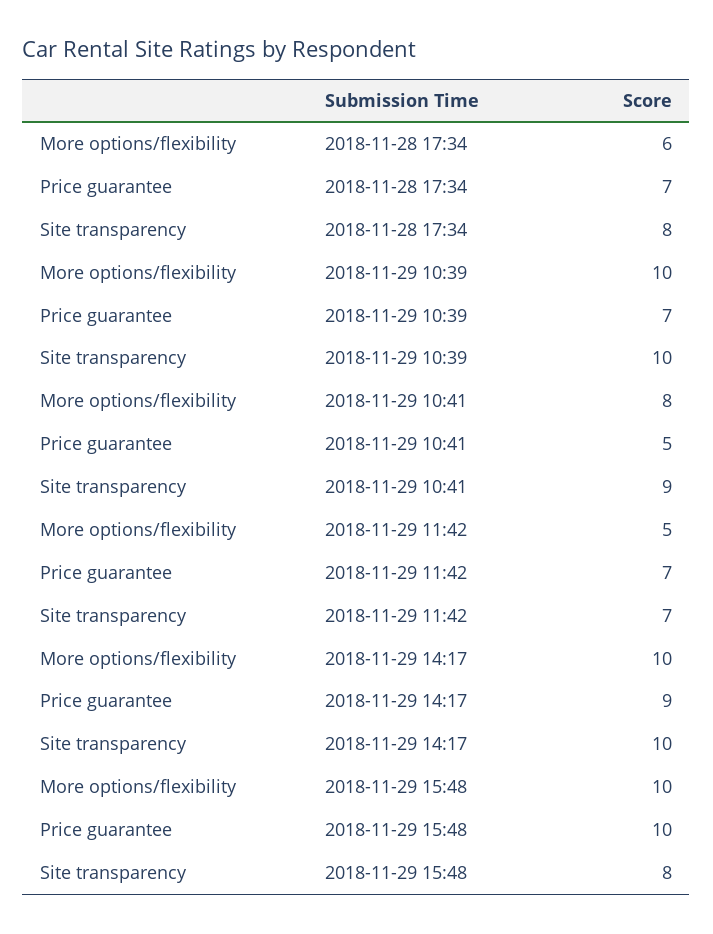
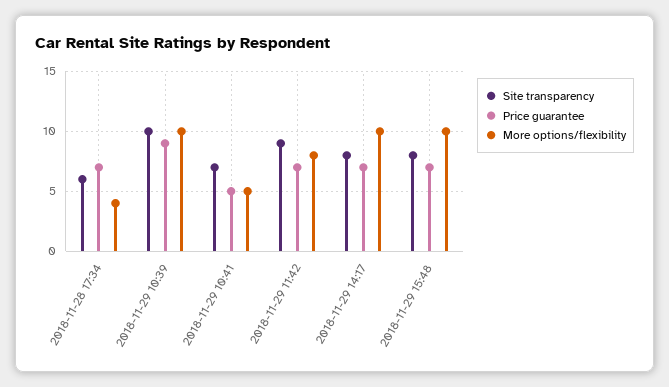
  {
    "More options/flexibility": {
-     "2018-11-28 17:34": 6,
+     "2018-11-28 17:34": 4,
      "2018-11-29 10:39": 10,
-     "2018-11-29 10:41": 8,
+     "2018-11-29 10:41": 5,
-     "2018-11-29 11:42": 5,
+     "2018-11-29 11:42": 8,
      "2018-11-29 14:17": 10,
      "2018-11-29 15:48": 10
    },
    "Price guarantee": {
      "2018-11-28 17:34": 7,
-     "2018-11-29 10:39": 7,
+     "2018-11-29 10:39": 9,
      "2018-11-29 10:41": 5,
      "2018-11-29 11:42": 7,
-     "2018-11-29 14:17": 9,
+     "2018-11-29 14:17": 7,
-     "2018-11-29 15:48": 10
+     "2018-11-29 15:48": 7
    },
    "Site transparency": {
-     "2018-11-28 17:34": 8,
+     "2018-11-28 17:34": 6,
      "2018-11-29 10:39": 10,
-     "2018-11-29 10:41": 9,
+     "2018-11-29 10:41": 7,
-     "2018-11-29 11:42": 7,
+     "2018-11-29 11:42": 9,
-     "2018-11-29 14:17": 10,
+     "2018-11-29 14:17": 8,
      "2018-11-29 15:48": 8
    }
  }

